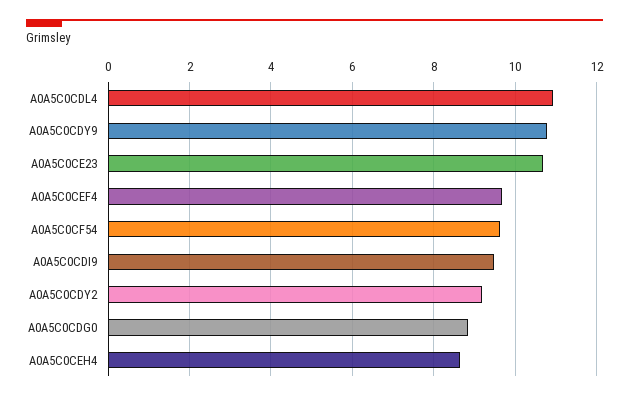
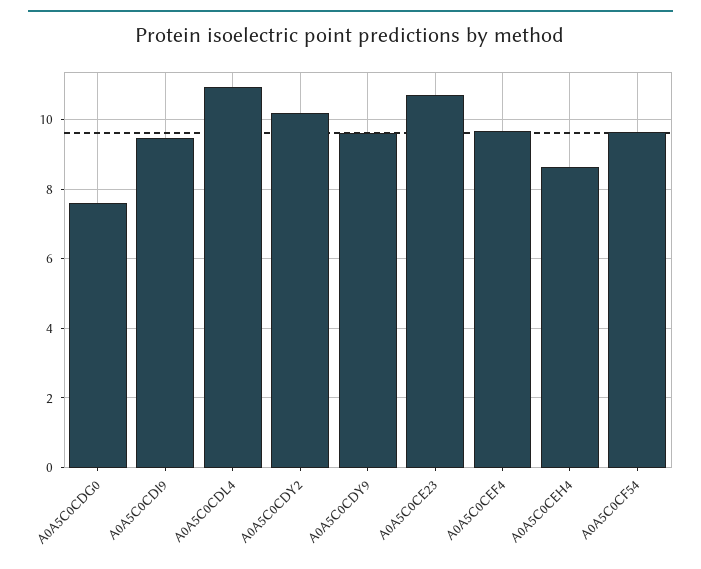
  {
    "A0A5C0CDL4": 11,
-   "A0A5C0CDY9": 10.8,
+   "A0A5C0CDY9": 9.6,
    "A0A5C0CE23": 10.6,
    "A0A5C0CEF4": 9.6,
    "A0A5C0CF54": 9.6,
    "A0A5C0CDI9": 9.4,
-   "A0A5C0CDY2": 9.2,
+   "A0A5C0CDY2": 10.2,
-   "A0A5C0CDG0": 8.8,
+   "A0A5C0CDG0": 7.6,
    "A0A5C0CEH4": 8.6
  }

